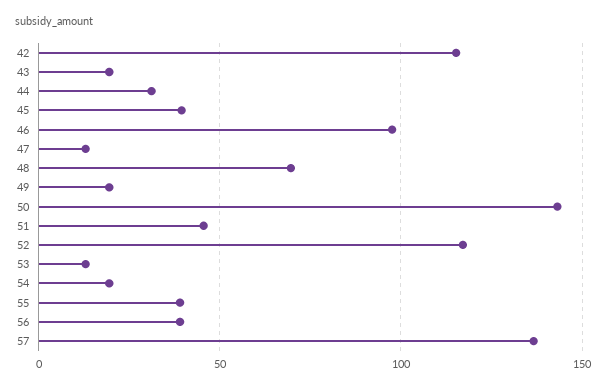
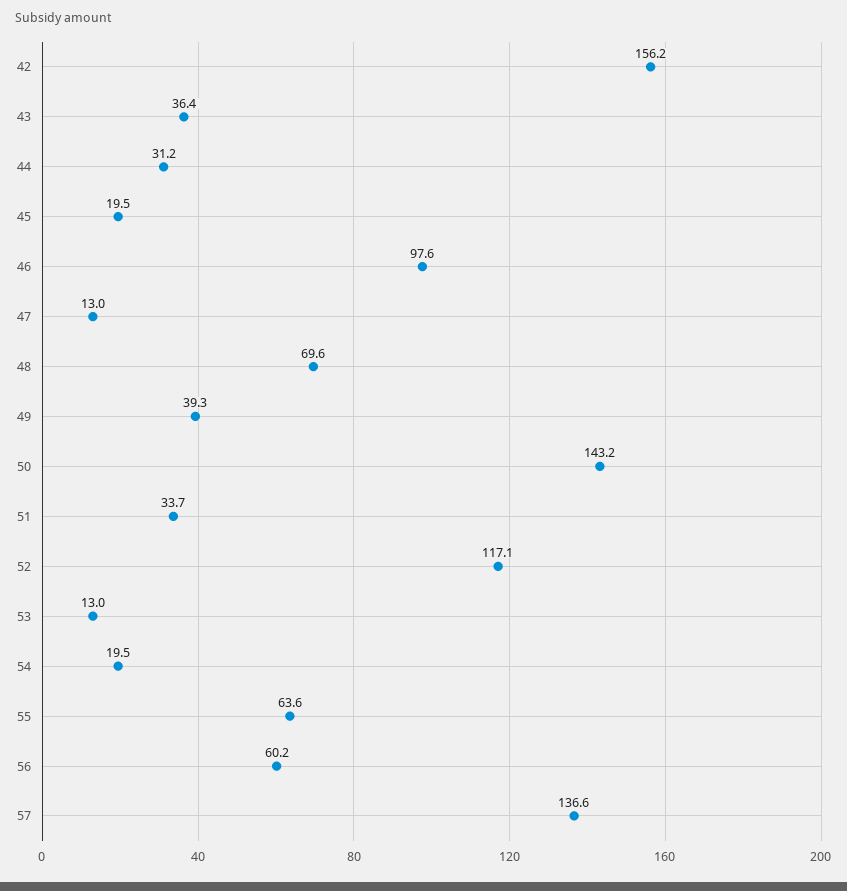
  {
-   "42": 115,
+   "42": 156.2,
-   "43": 20,
+   "43": 36.4,
    "44": 31.2,
-   "45": 40,
+   "45": 19.5,
    "46": 97.6,
    "47": 13,
    "48": 69.6,
-   "49": 20,
+   "49": 39.3,
    "50": 143.2,
-   "51": 45,
+   "51": 33.7,
    "52": 117.1,
    "53": 13,
    "54": 19.5,
-   "55": 40,
+   "55": 63.6,
-   "56": 40,
+   "56": 60.2,
    "57": 136.6
  }

